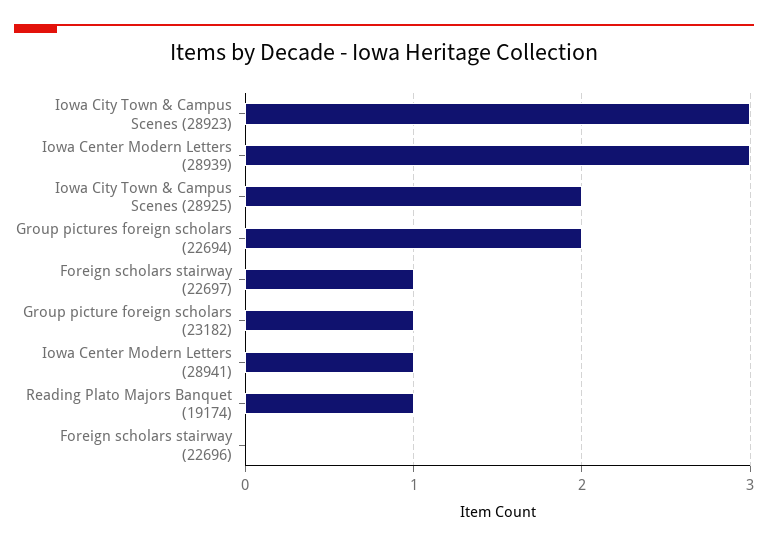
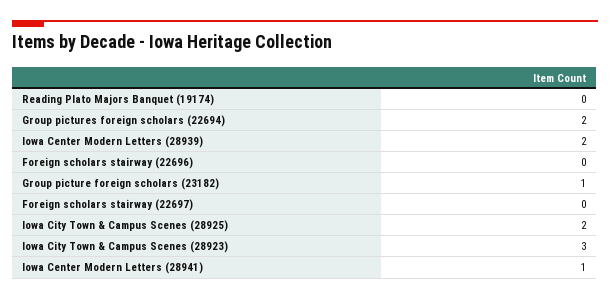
  {
    "Iowa City Town & Campus Scenes (28923)": 3,
-   "Iowa Center Modern Letters (28939)": 3,
+   "Iowa Center Modern Letters (28939)": 2,
    "Iowa City Town & Campus Scenes (28925)": 2,
    "Group pictures foreign scholars (22694)": 2,
-   "Foreign scholars stairway (22697)": 1,
+   "Foreign scholars stairway (22697)": 0,
    "Group picture foreign scholars (23182)": 1,
    "Iowa Center Modern Letters (28941)": 1,
-   "Reading Plato Majors Banquet (19174)": 1,
+   "Reading Plato Majors Banquet (19174)": 0,
    "Foreign scholars stairway (22696)": 0
  }

